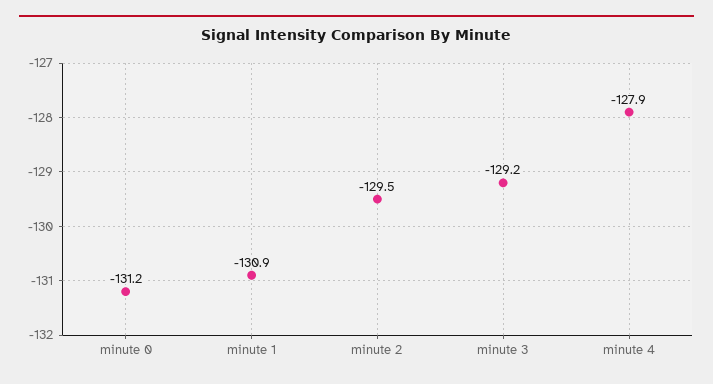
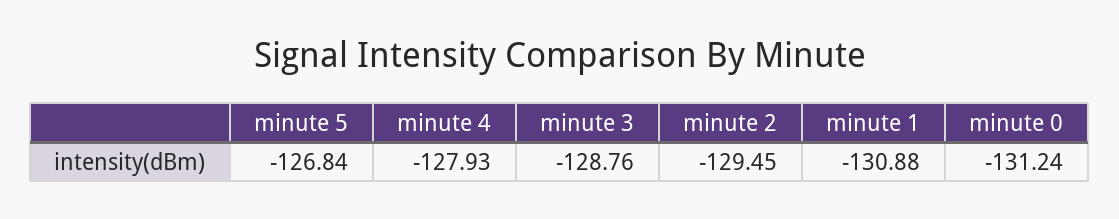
  {
    "minute 0": -131.24,
    "minute 1": -130.88,
    "minute 2": -129.45,
-   "minute 3": -129.2,
+   "minute 3": -128.76,
-   "minute 4": -127.93
+   "minute 4": -127.93,
+   "minute 5": -126.84
  }

